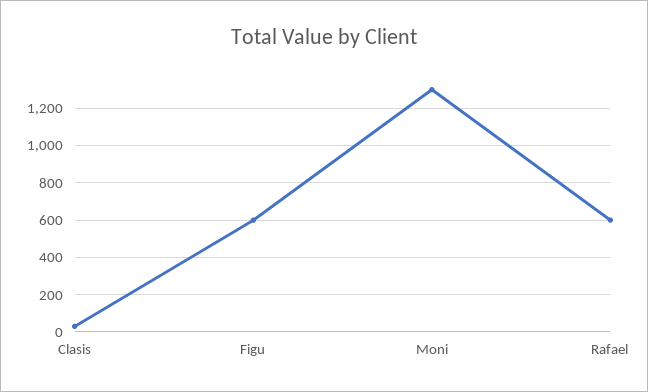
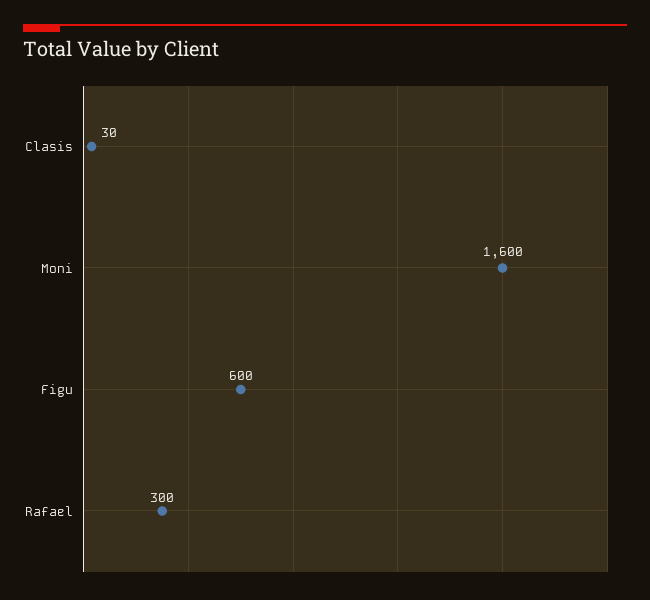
  {
    "Clasis": 30,
    "Figu": 600,
-   "Moni": 1300,
+   "Moni": 1600,
-   "Rafael": 600
+   "Rafael": 300
  }

